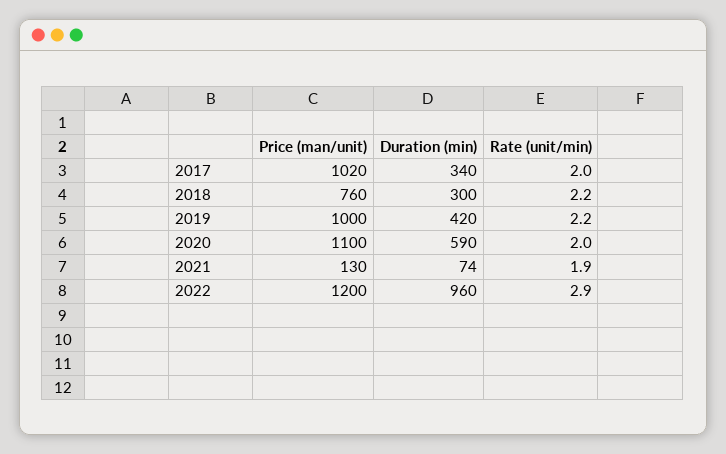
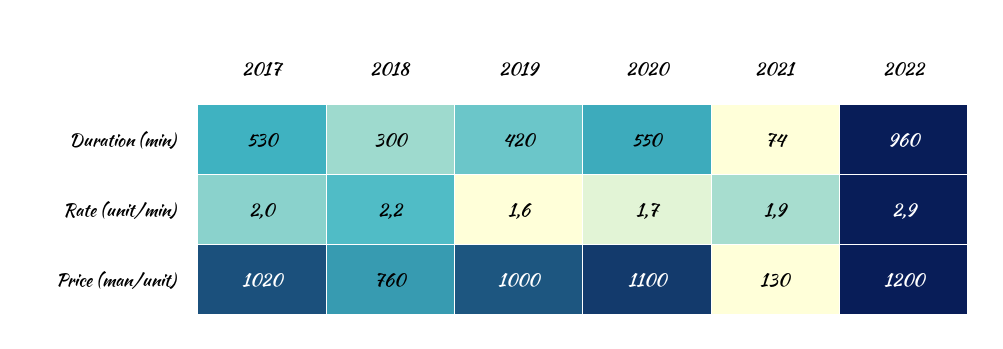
  {
    "Price (man/unit)": {
      "2017": 1020,
      "2018": 760,
      "2019": 1000,
      "2020": 1100,
      "2021": 130,
      "2022": 1200
    },
    "Duration (min)": {
-     "2017": 340,
+     "2017": 530,
      "2018": 300,
      "2019": 420,
-     "2020": 590,
+     "2020": 550,
      "2021": 74,
      "2022": 960
    },
    "Rate (unit/min)": {
      "2017": 2,
      "2018": 2.2,
-     "2019": 2.2,
+     "2019": 1.6,
-     "2020": 2,
+     "2020": 1.7,
      "2021": 1.9,
      "2022": 2.9
    }
  }

